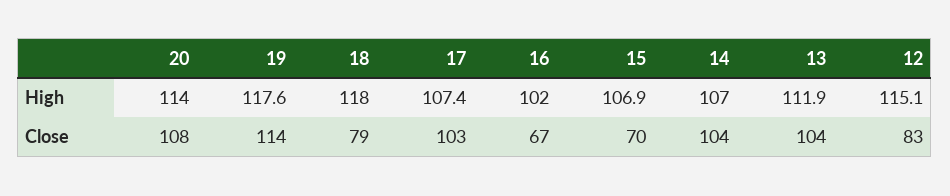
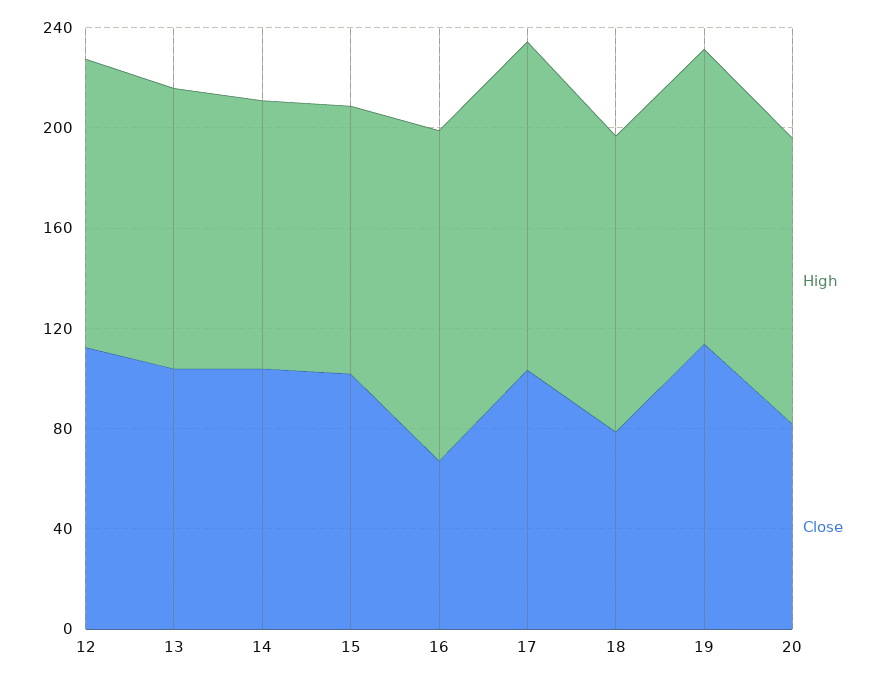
  {
    "High": {
      "20": 114,
      "19": 117.6,
      "18": 118,
-     "17": 107.4,
+     "17": 130,
-     "16": 102,
+     "16": 130,
      "15": 106.9,
      "14": 107,
      "13": 111.9,
      "12": 115.1
    },
    "Close": {
-     "20": 108,
+     "20": 80,
      "19": 114,
      "18": 79,
      "17": 103,
      "16": 67,
-     "15": 70,
+     "15": 100,
      "14": 104,
      "13": 104,
-     "12": 83
+     "12": 110
    }
  }

